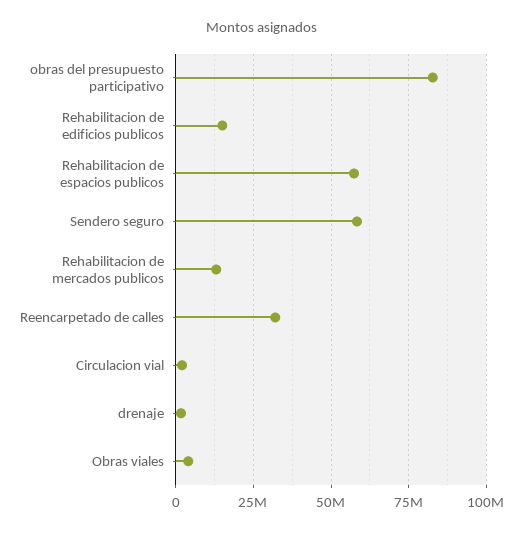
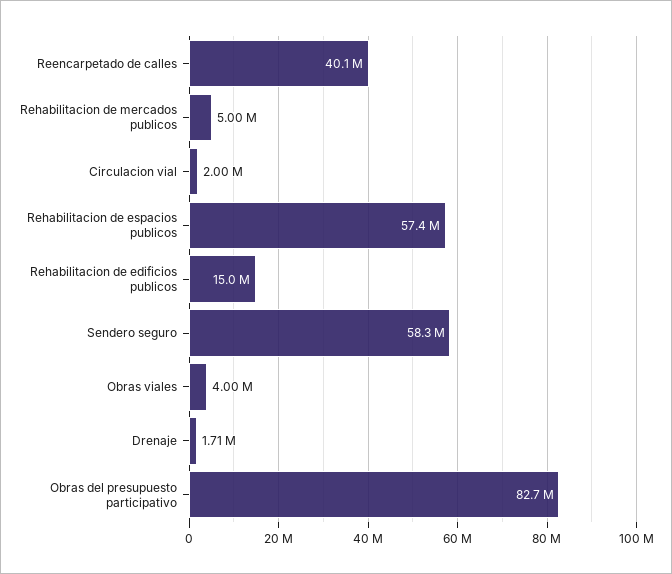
  {
    "obras del presupuesto participativo": 82700000,
    "Rehabilitacion de edificios publicos": 15000000,
    "Rehabilitacion de espacios publicos": 57400000,
    "Sendero seguro": 58300000,
-   "Rehabilitacion de mercados publicos": 12500000,
+   "Rehabilitacion de mercados publicos": 5000000,
-   "Reencarpetado de calles": 32500000,
+   "Reencarpetado de calles": 40100000,
    "Circulacion vial": 2000000,
    "drenaje": 1710000,
    "Obras viales": 4000000
  }

